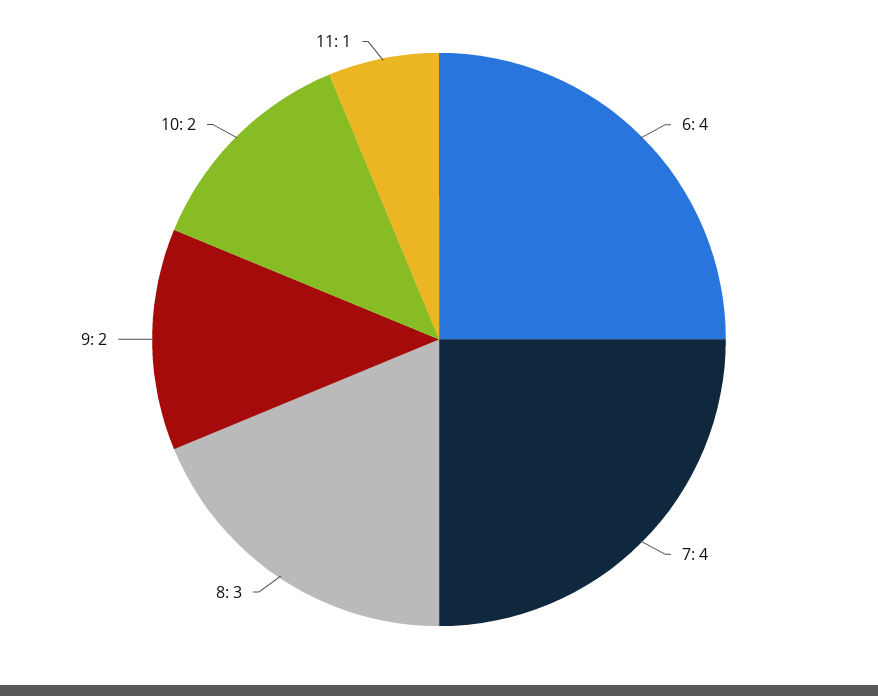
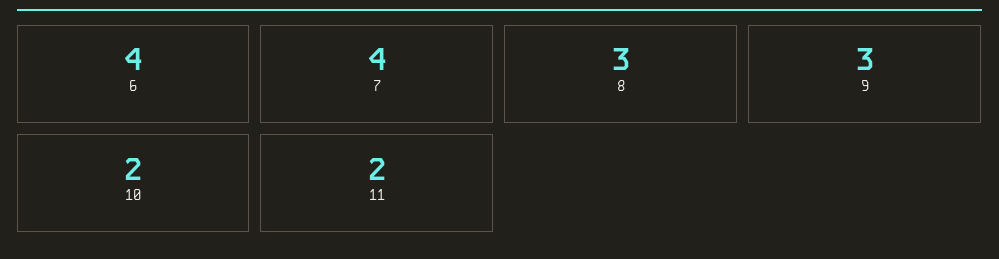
  {
    "6": 4,
    "7": 4,
    "8": 3,
-   "9": 2,
+   "9": 3,
    "10": 2,
-   "11": 1
+   "11": 2
  }

